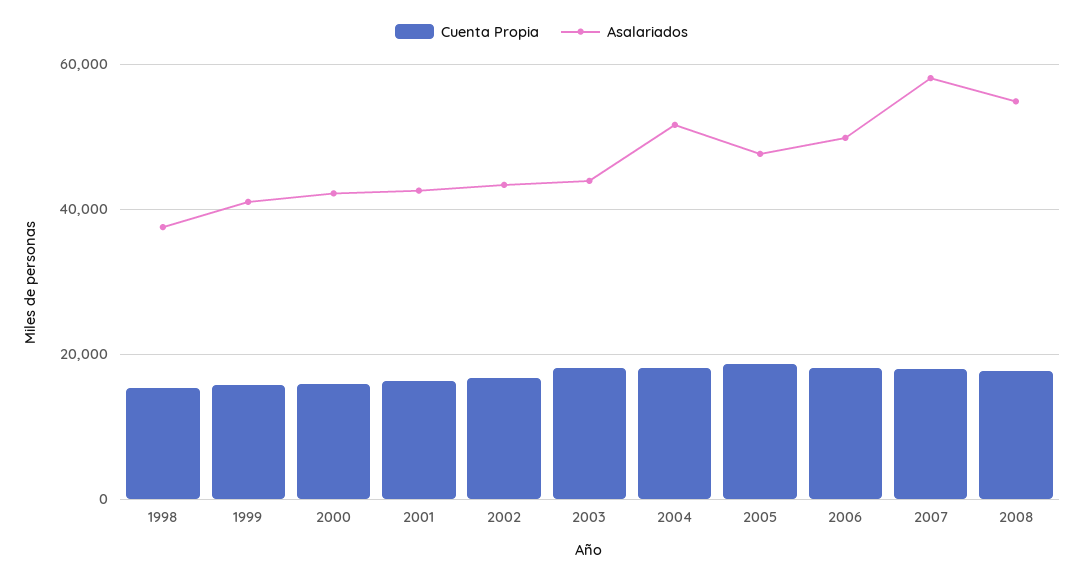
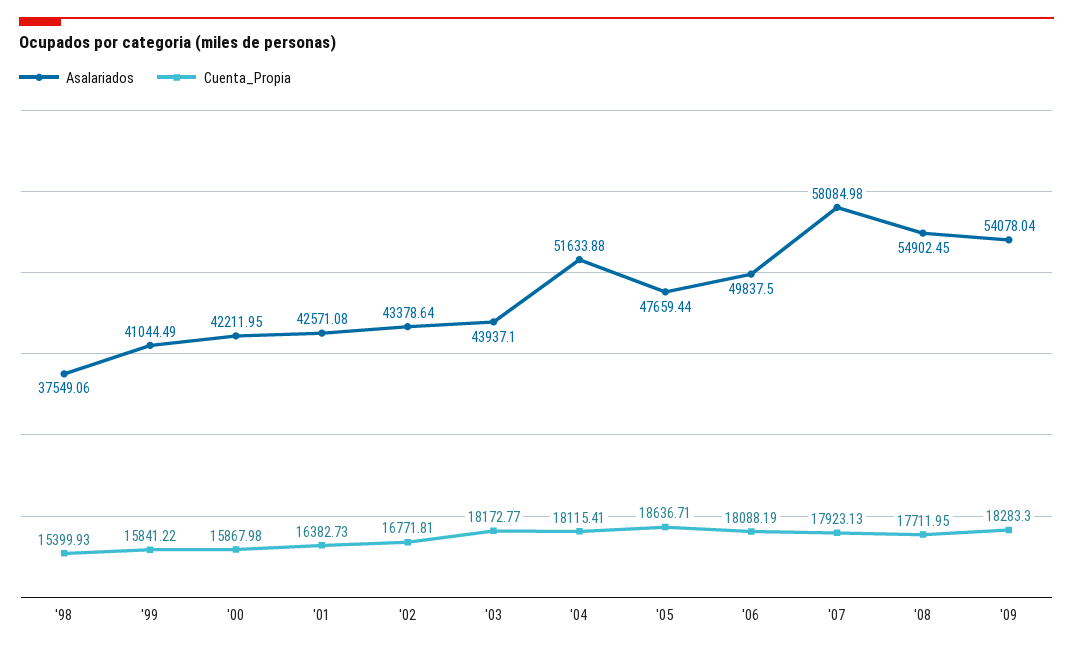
  {
    "Cuenta Propia": {
      "1998": 15399.93,
      "1999": 15841.22,
      "2000": 15867.98,
      "2001": 16382.73,
      "2002": 16771.81,
      "2003": 18172.77,
      "2004": 18115.41,
      "2005": 18636.71,
      "2006": 18088.19,
      "2007": 17923.13,
-     "2008": 17711.95
+     "2008": 17711.95,
+     "'09": 18283.3
    },
    "Asalariados": {
      "1998": 37549.06,
      "1999": 41044.49,
      "2000": 42211.95,
      "2001": 42571.08,
      "2002": 43378.64,
      "2003": 43937.1,
      "2004": 51633.88,
      "2005": 47659.44,
      "2006": 49837.5,
      "2007": 58084.98,
-     "2008": 54902.45
+     "2008": 54902.45,
+     "'09": 54078.04
    }
  }

